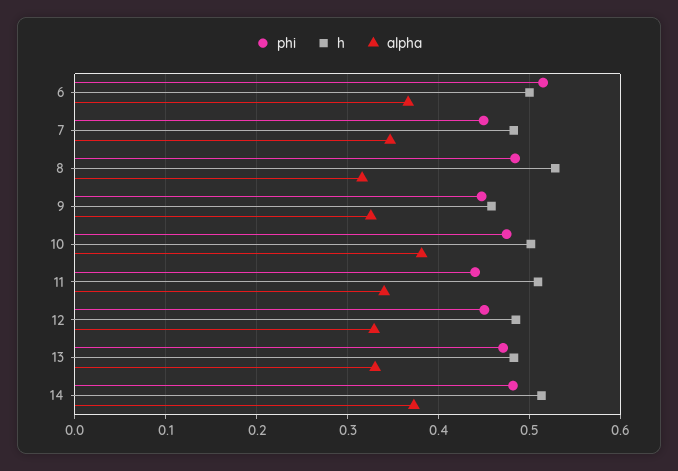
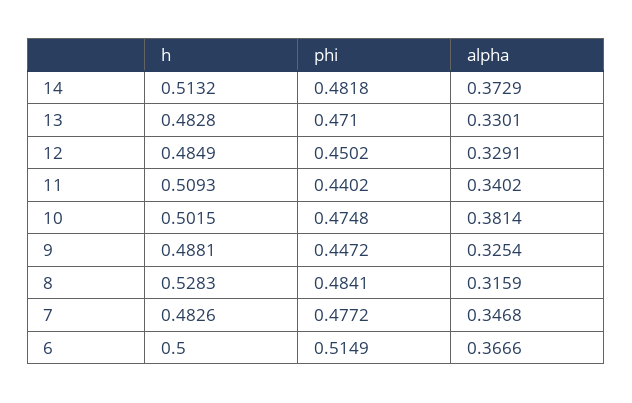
  {
    "phi": {
      "6": 0.5149,
-     "7": 0.45,
+     "7": 0.4772,
      "8": 0.4841,
      "9": 0.4472,
      "10": 0.4748,
      "11": 0.4402,
      "12": 0.4502,
      "13": 0.471,
      "14": 0.4818
    },
    "h": {
      "6": 0.5,
      "7": 0.4826,
      "8": 0.5283,
-     "9": 0.46,
+     "9": 0.4881,
      "10": 0.5015,
      "11": 0.5093,
      "12": 0.4849,
      "13": 0.4828,
      "14": 0.5132
    },
    "alpha": {
      "6": 0.3666,
      "7": 0.3468,
      "8": 0.3159,
      "9": 0.3254,
      "10": 0.3814,
      "11": 0.3402,
      "12": 0.3291,
      "13": 0.3301,
      "14": 0.3729
    }
  }

